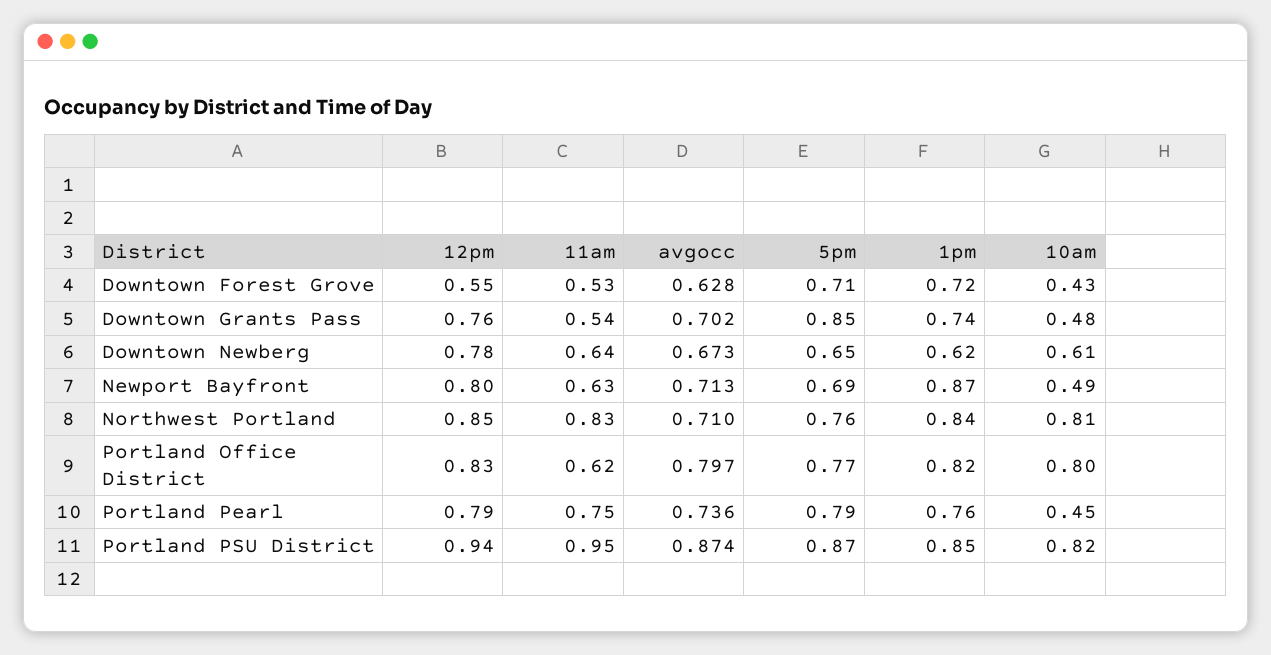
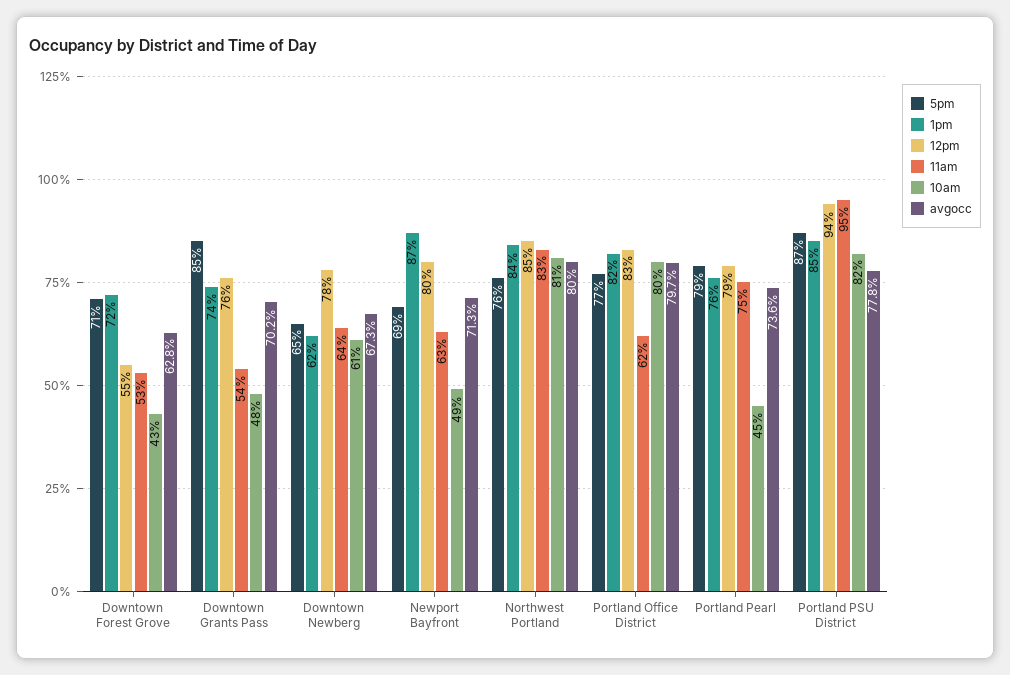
  {
    "12pm": {
      "Downtown Forest Grove": 0.55,
      "Downtown Grants Pass": 0.76,
      "Downtown Newberg": 0.78,
      "Newport Bayfront": 0.8,
      "Northwest Portland": 0.85,
      "Portland Office District": 0.83,
      "Portland Pearl": 0.79,
      "Portland PSU District": 0.94
    },
    "11am": {
      "Downtown Forest Grove": 0.53,
      "Downtown Grants Pass": 0.54,
      "Downtown Newberg": 0.64,
      "Newport Bayfront": 0.63,
      "Northwest Portland": 0.83,
      "Portland Office District": 0.62,
      "Portland Pearl": 0.75,
      "Portland PSU District": 0.95
    },
    "avgocc": {
      "Downtown Forest Grove": 0.628,
      "Downtown Grants Pass": 0.702,
      "Downtown Newberg": 0.673,
      "Newport Bayfront": 0.713,
-     "Northwest Portland": 0.71,
+     "Northwest Portland": 0.8,
      "Portland Office District": 0.797,
      "Portland Pearl": 0.736,
-     "Portland PSU District": 0.874
+     "Portland PSU District": 0.778
    },
    "5pm": {
      "Downtown Forest Grove": 0.71,
      "Downtown Grants Pass": 0.85,
      "Downtown Newberg": 0.65,
      "Newport Bayfront": 0.69,
      "Northwest Portland": 0.76,
      "Portland Office District": 0.77,
      "Portland Pearl": 0.79,
      "Portland PSU District": 0.87
    },
    "1pm": {
      "Downtown Forest Grove": 0.72,
      "Downtown Grants Pass": 0.74,
      "Downtown Newberg": 0.62,
      "Newport Bayfront": 0.87,
      "Northwest Portland": 0.84,
      "Portland Office District": 0.82,
      "Portland Pearl": 0.76,
      "Portland PSU District": 0.85
    },
    "10am": {
      "Downtown Forest Grove": 0.43,
      "Downtown Grants Pass": 0.48,
      "Downtown Newberg": 0.61,
      "Newport Bayfront": 0.49,
      "Northwest Portland": 0.81,
      "Portland Office District": 0.8,
      "Portland Pearl": 0.45,
      "Portland PSU District": 0.82
    }
  }

